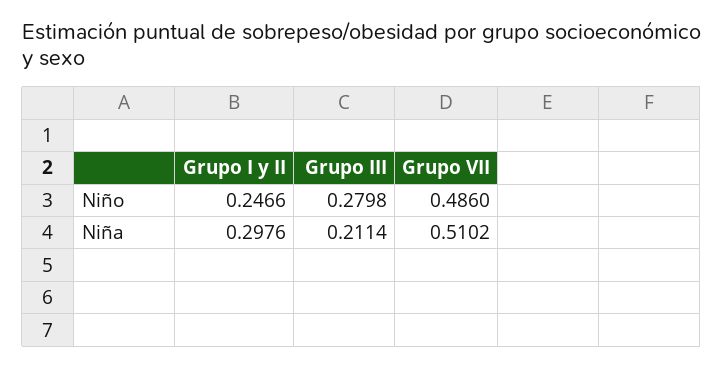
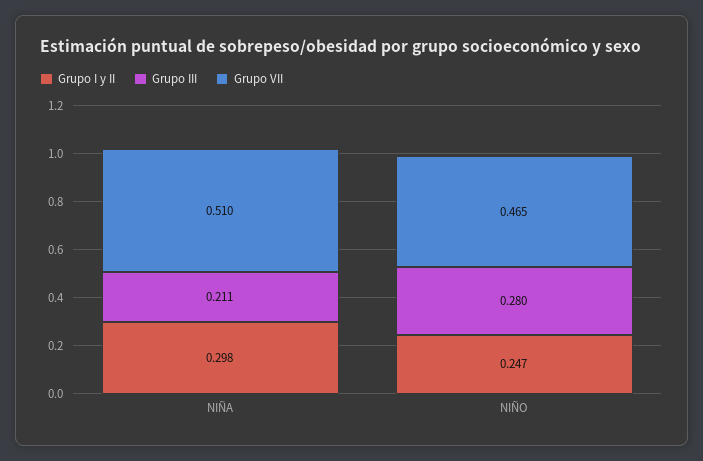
  {
    "Grupo I y II": {
      "Niño": 0.2466,
      "Niña": 0.2976
    },
    "Grupo III": {
      "Niño": 0.2798,
      "Niña": 0.2114
    },
    "Grupo VII": {
-     "Niño": 0.486,
+     "Niño": 0.465,
      "Niña": 0.5102
    }
  }

